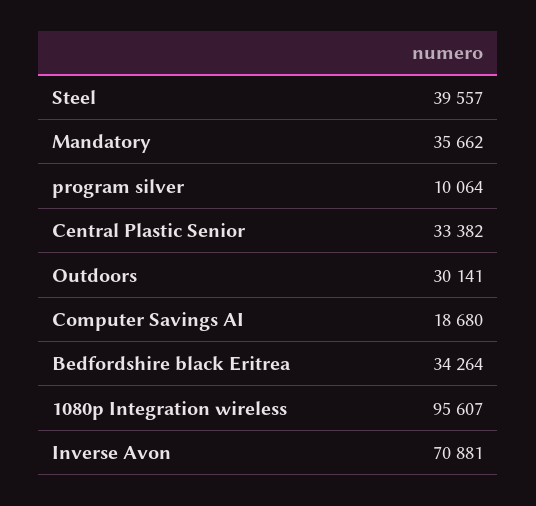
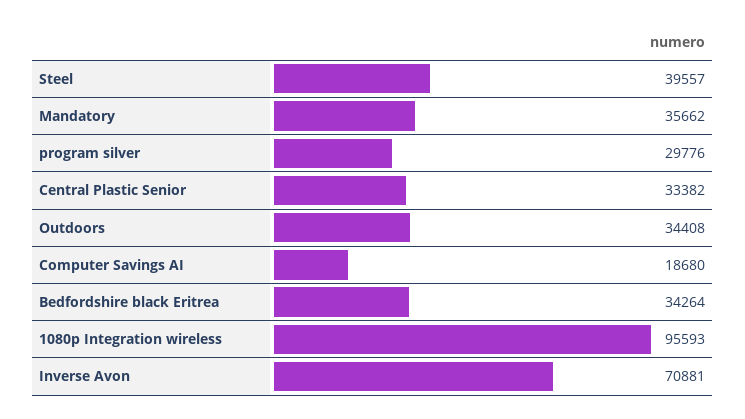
  {
    "Steel": 39557,
    "Mandatory": 35662,
-   "program silver": 10064,
+   "program silver": 29776,
    "Central Plastic Senior": 33382,
-   "Outdoors": 30141,
+   "Outdoors": 34408,
    "Computer Savings AI": 18680,
    "Bedfordshire black Eritrea": 34264,
-   "1080p Integration wireless": 95607,
+   "1080p Integration wireless": 95593,
    "Inverse Avon": 70881
  }

